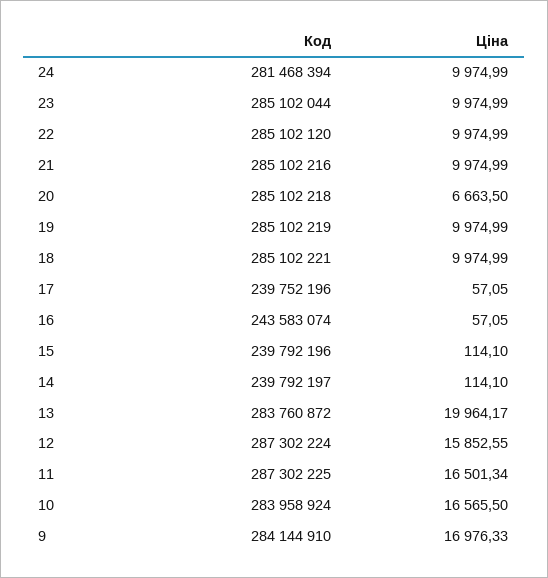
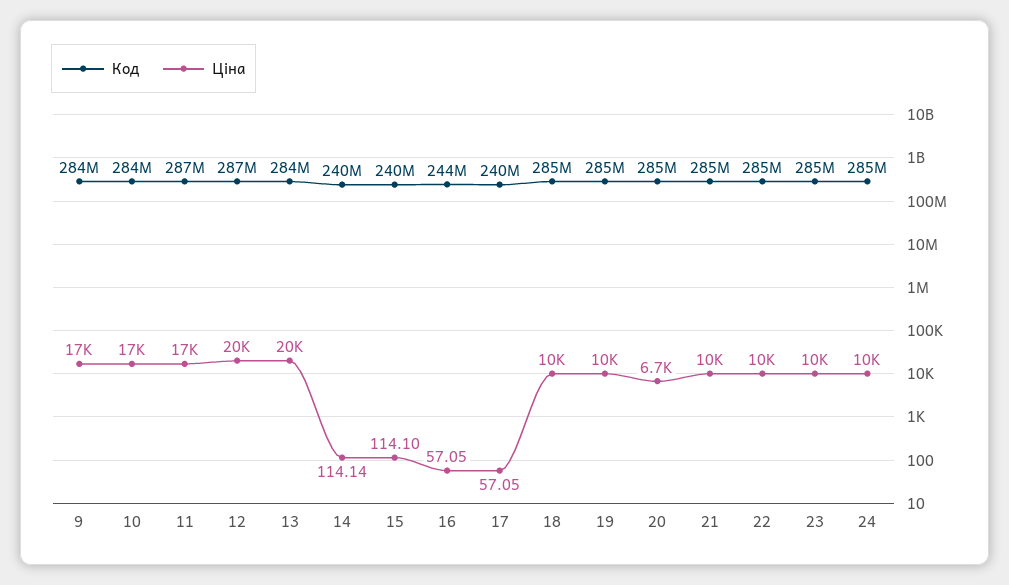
  {
    "Код": {
-     "24": 281468394,
+     "24": 285000000,
      "23": 285102044,
      "22": 285102120,
      "21": 285102216,
      "20": 285102218,
      "19": 285102219,
      "18": 285102221,
      "17": 239752196,
      "16": 243583074,
      "15": 239792196,
      "14": 239792197,
      "13": 283760872,
      "12": 287302224,
      "11": 287302225,
      "10": 283958924,
      "9": 284144910
    },
    "Ціна": {
      "24": 9974.99,
      "23": 9974.99,
      "22": 9974.99,
      "21": 9974.99,
      "20": 6663.5,
      "19": 9974.99,
      "18": 9974.99,
      "17": 57.05,
      "16": 57.05,
      "15": 114.1,
-     "14": 114.1,
+     "14": 114.14,
      "13": 19964.17,
-     "12": 15852.55,
+     "12": 20000,
      "11": 16501.34,
      "10": 16565.5,
      "9": 16976.33
    }
  }

